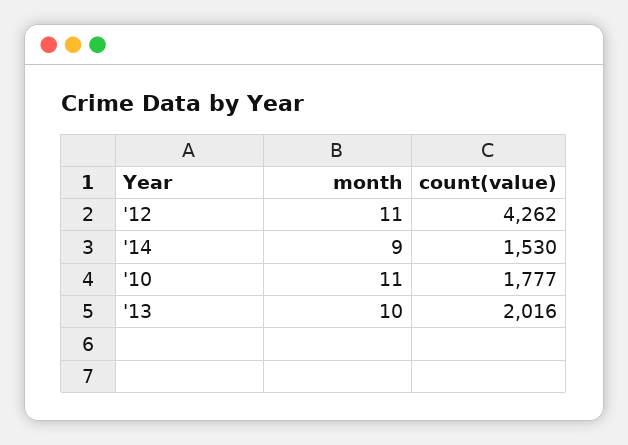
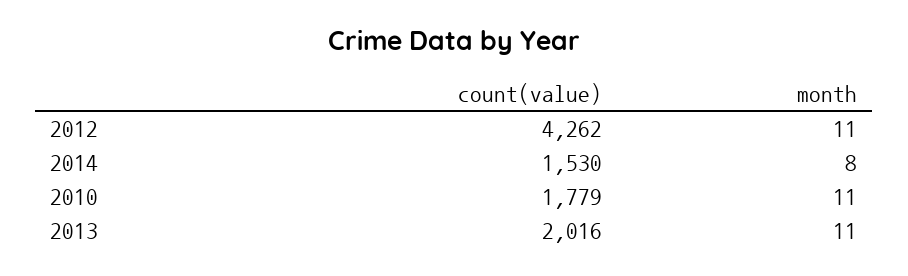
  {
    "month": {
      "'12": 11,
-     "'14": 9,
+     "'14": 8,
      "'10": 11,
-     "'13": 10
+     "'13": 11
    },
    "count(value)": {
      "'12": 4262,
      "'14": 1530,
-     "'10": 1777,
+     "'10": 1779,
      "'13": 2016
    }
  }

